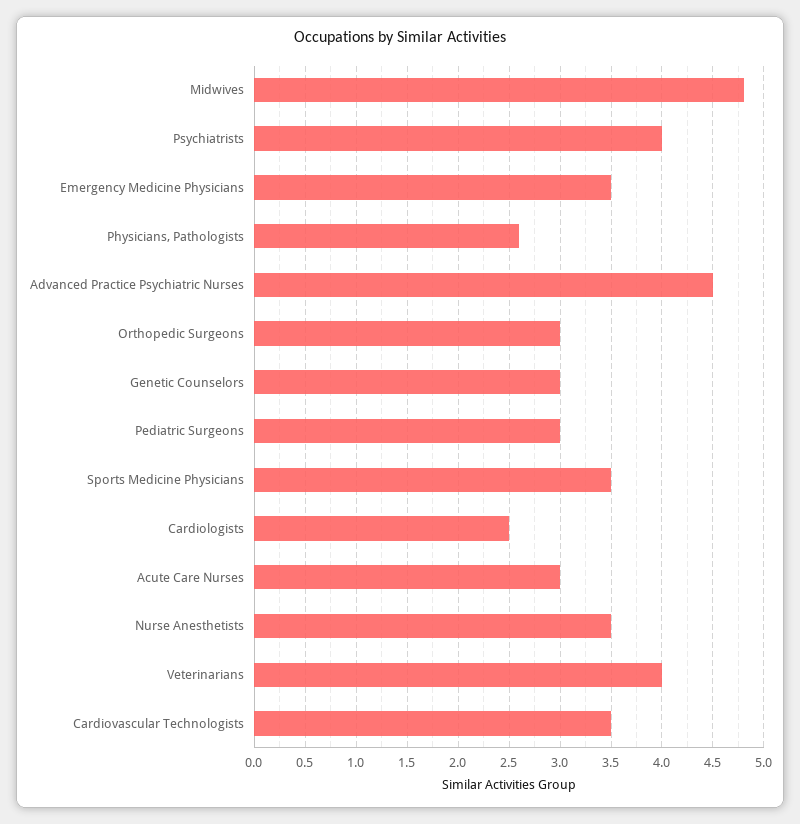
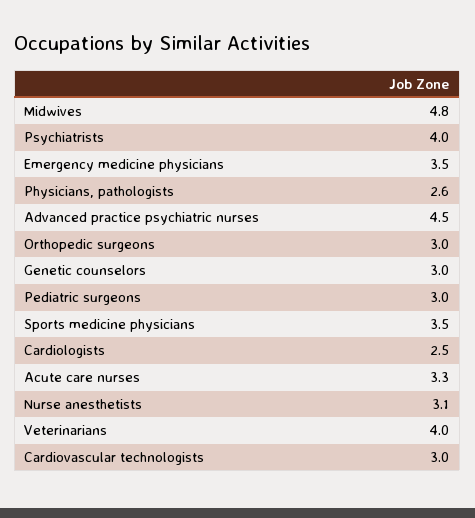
  {
    "Midwives": 4.8,
    "Psychiatrists": 4,
    "Emergency Medicine Physicians": 3.5,
    "Physicians, Pathologists": 2.6,
    "Advanced Practice Psychiatric Nurses": 4.5,
    "Orthopedic Surgeons": 3,
    "Genetic Counselors": 3,
    "Pediatric Surgeons": 3,
    "Sports Medicine Physicians": 3.5,
    "Cardiologists": 2.5,
-   "Acute Care Nurses": 3,
+   "Acute Care Nurses": 3.3,
-   "Nurse Anesthetists": 3.5,
+   "Nurse Anesthetists": 3.1,
    "Veterinarians": 4,
-   "Cardiovascular Technologists": 3.5
+   "Cardiovascular Technologists": 3
  }

